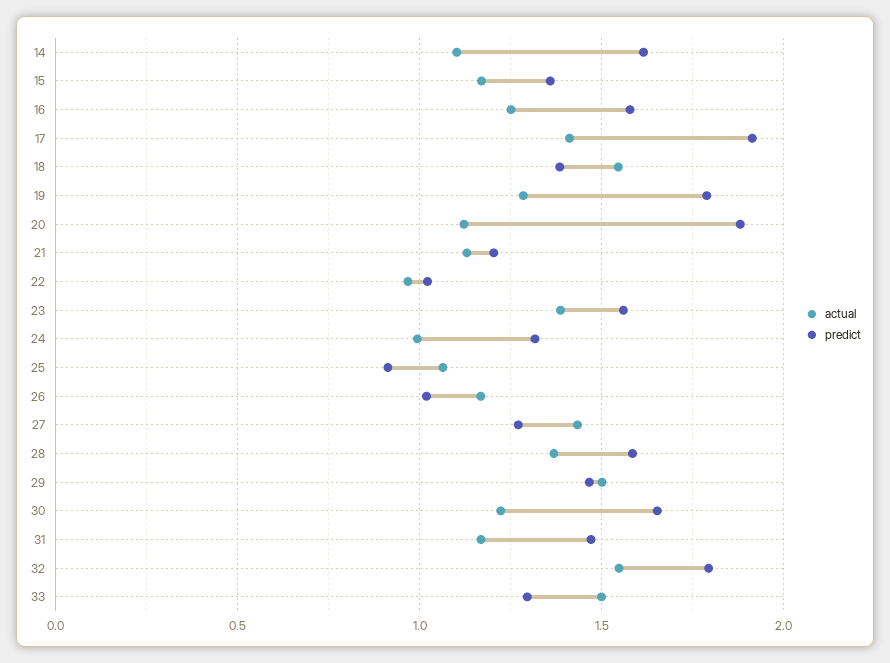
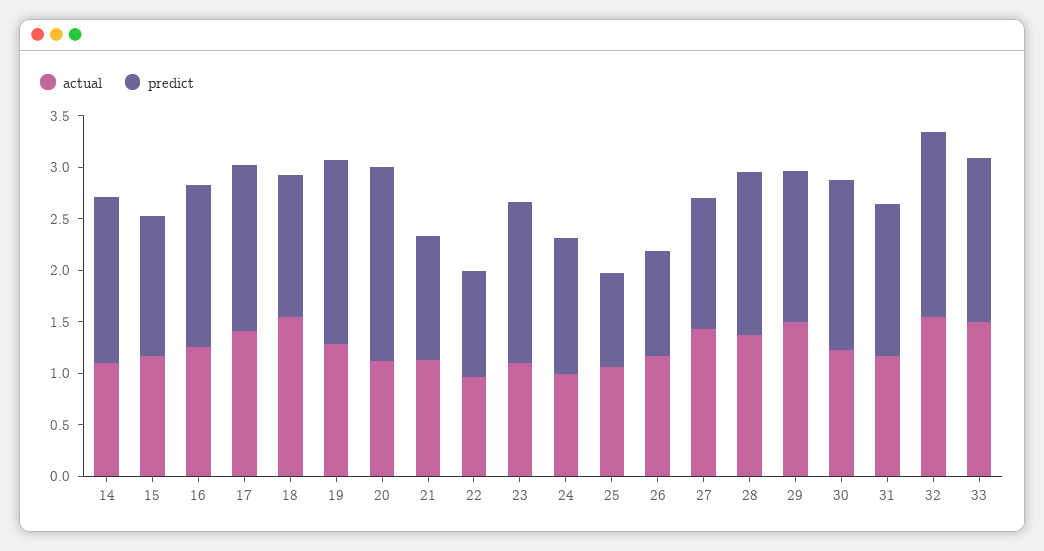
  {
    "actual": {
      "14": 1.1,
      "15": 1.15,
      "16": 1.25,
      "17": 1.4,
      "18": 1.55,
      "19": 1.3,
      "20": 1.1,
      "21": 1.15,
      "22": 0.95,
-     "23": 1.4,
+     "23": 1.1,
      "24": 1,
      "25": 1.05,
      "26": 1.15,
      "27": 1.45,
      "28": 1.35,
      "29": 1.5,
      "30": 1.2,
      "31": 1.15,
      "32": 1.55,
      "33": 1.5
    },
    "predict": {
      "14": 1.6,
      "15": 1.35,
      "16": 1.6,
-     "17": 1.9,
+     "17": 1.6,
      "18": 1.4,
      "19": 1.8,
      "20": 1.9,
      "21": 1.2,
      "22": 1,
      "23": 1.55,
      "24": 1.3,
      "25": 0.9,
      "26": 1,
      "27": 1.25,
      "28": 1.6,
      "29": 1.45,
      "30": 1.65,
      "31": 1.45,
      "32": 1.8,
-     "33": 1.3
+     "33": 1.6
    }
  }

